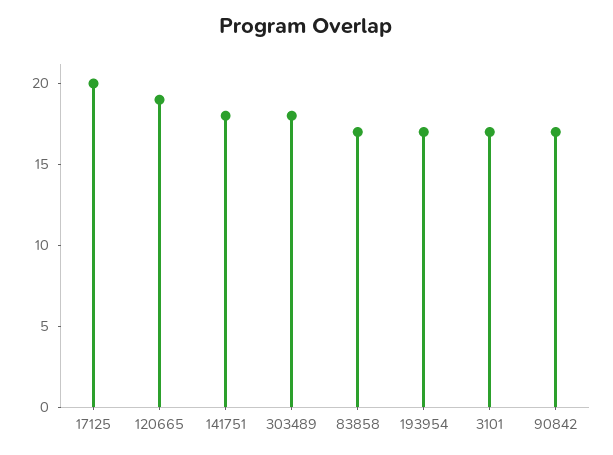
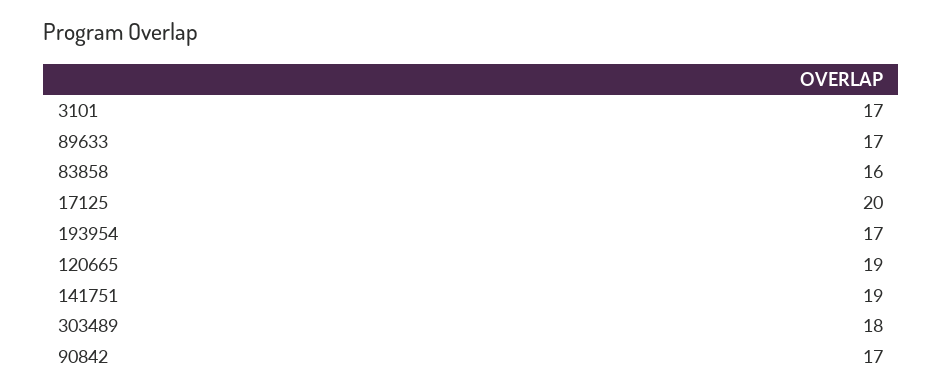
  {
    "17125": 20,
    "120665": 19,
-   "141751": 18,
+   "141751": 19,
    "303489": 18,
-   "83858": 17,
+   "83858": 16,
    "193954": 17,
    "3101": 17,
-   "90842": 17
+   "90842": 17,
+   "89633": 17
  }

